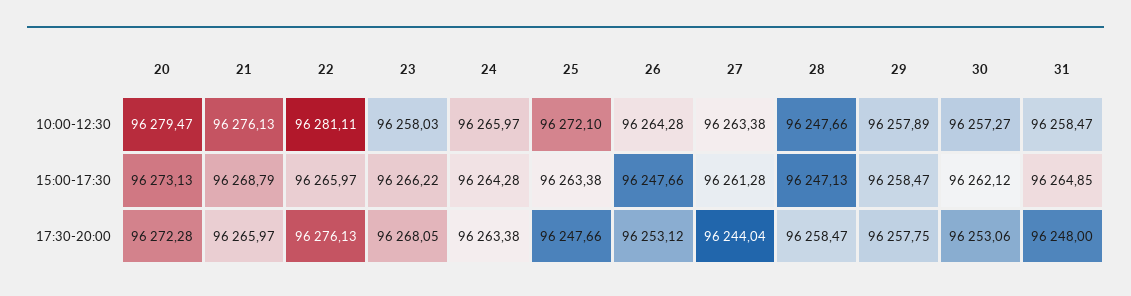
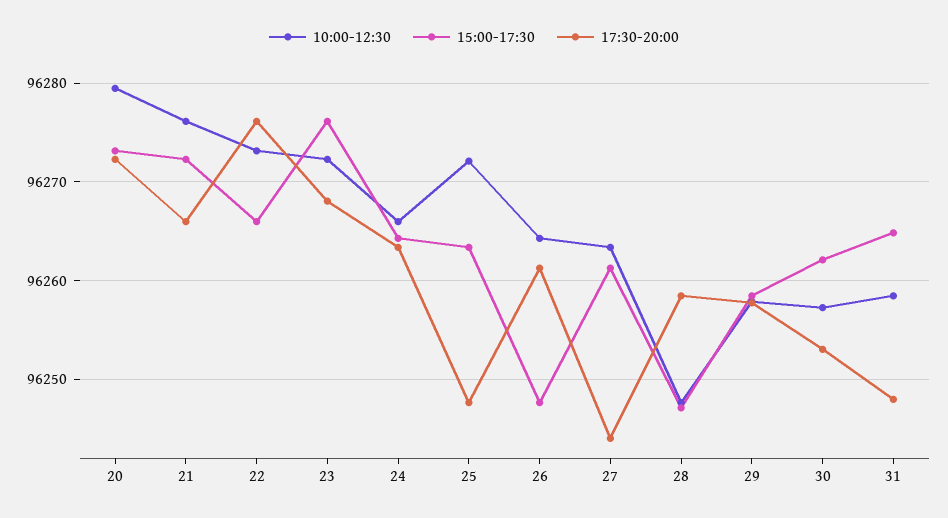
  {
    "10:00-12:30": {
      "20": 96279.47,
      "21": 96276.13,
-     "22": 96281.11,
+     "22": 96273,
-     "23": 96258.03,
+     "23": 96272,
      "24": 96265.97,
      "25": 96272.1,
      "26": 96264.28,
      "27": 96263.38,
      "28": 96247.66,
      "29": 96257.89,
      "30": 96257.27,
      "31": 96258.47
    },
    "15:00-17:30": {
      "20": 96273.13,
-     "21": 96268.79,
+     "21": 96272,
      "22": 96265.97,
-     "23": 96266.22,
+     "23": 96276,
      "24": 96264.28,
      "25": 96263.38,
      "26": 96247.66,
      "27": 96261.28,
      "28": 96247.13,
      "29": 96258.47,
      "30": 96262.12,
      "31": 96264.85
    },
    "17:30-20:00": {
      "20": 96272.28,
      "21": 96265.97,
      "22": 96276.13,
      "23": 96268.05,
      "24": 96263.38,
      "25": 96247.66,
-     "26": 96253.12,
+     "26": 96261,
      "27": 96244.04,
      "28": 96258.47,
      "29": 96257.75,
      "30": 96253.06,
      "31": 96248
    }
  }

